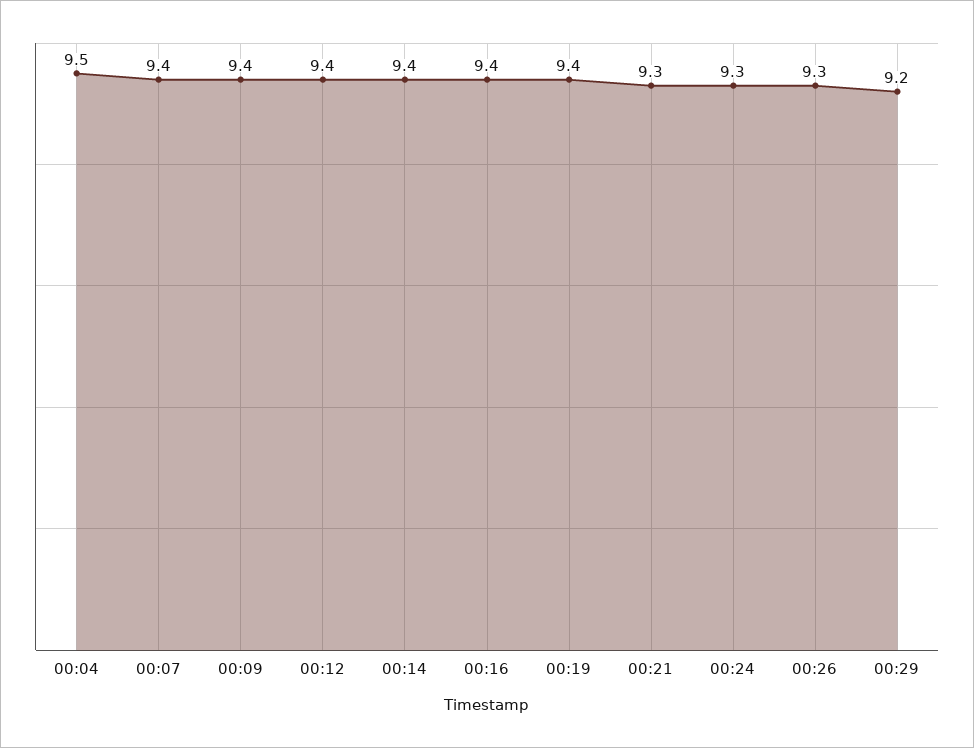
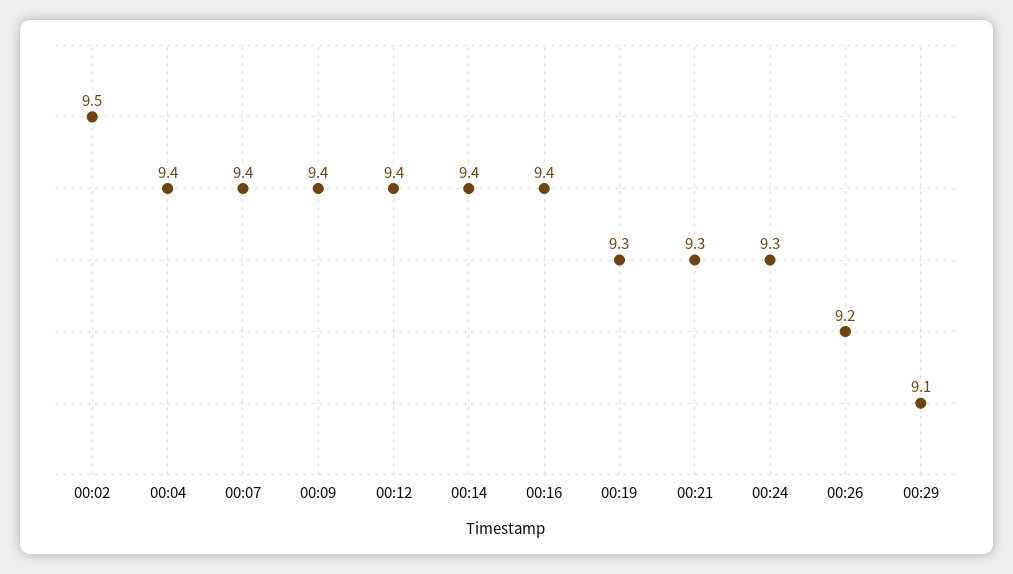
  {
-   "00:04": 9.5,
+   "00:04": 9.4,
    "00:07": 9.4,
    "00:09": 9.4,
    "00:12": 9.4,
    "00:14": 9.4,
    "00:16": 9.4,
-   "00:19": 9.4,
+   "00:19": 9.3,
    "00:21": 9.3,
    "00:24": 9.3,
-   "00:26": 9.3,
+   "00:26": 9.2,
-   "00:29": 9.2
+   "00:29": 9.1,
+   "00:02": 9.5
  }

